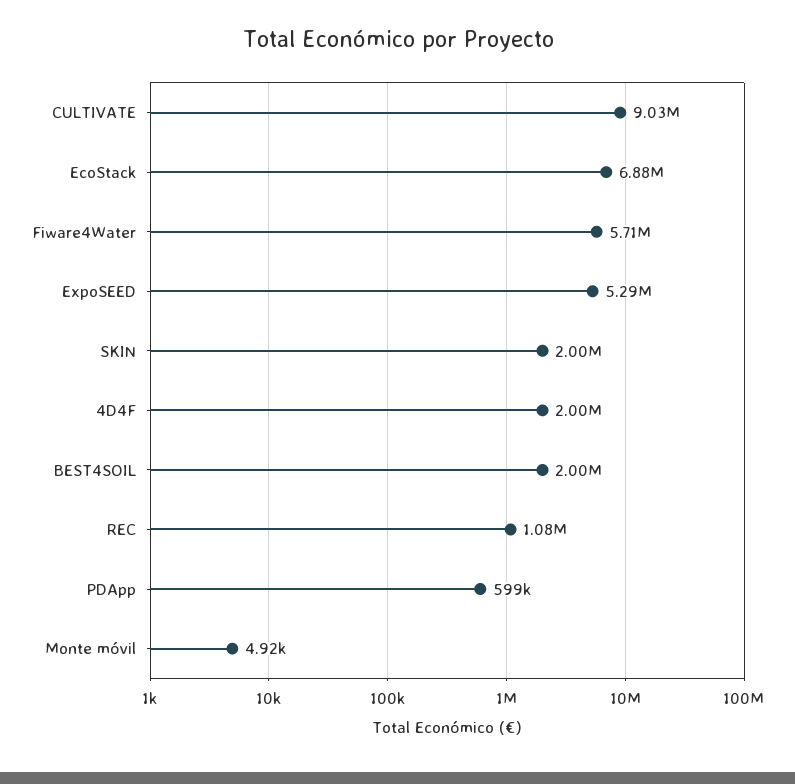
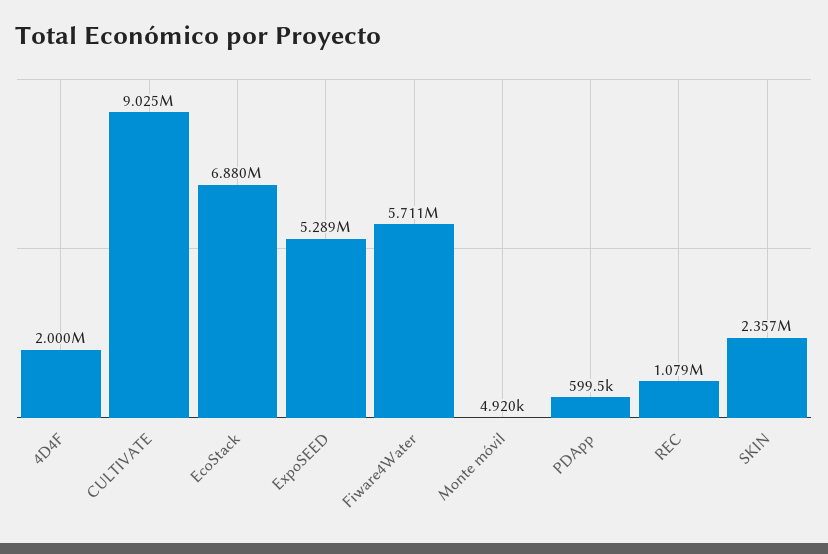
  {
    "CULTIVATE": 9025000,
    "EcoStack": 6880000,
    "Fiware4Water": 5711000,
    "ExpoSEED": 5289000,
-   "SKIN": 2000000,
+   "SKIN": 2357000,
    "4D4F": 2000000,
-   "BEST4SOIL": 2000000,
    "REC": 1079000,
    "PDApp": 599500,
    "Monte móvil": 4920
  }

